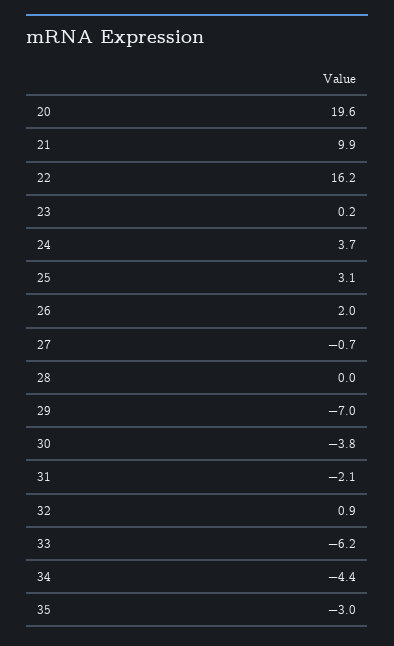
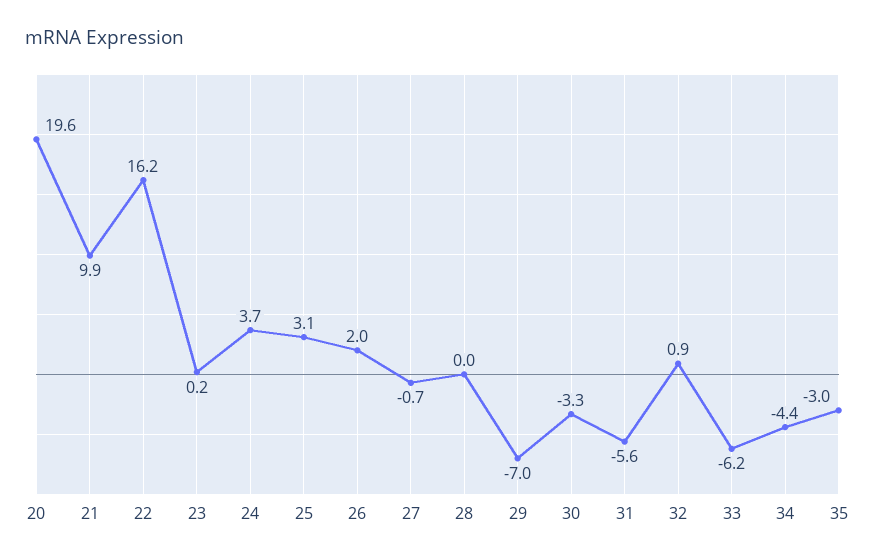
  {
    "20": 19.6,
    "21": 9.9,
    "22": 16.2,
    "23": 0.2,
    "24": 3.7,
    "25": 3.1,
    "26": 2,
    "27": -0.7,
    "28": 0,
    "29": -7,
-   "30": -3.8,
+   "30": -3.3,
-   "31": -2.1,
+   "31": -5.6,
    "32": 0.9,
    "33": -6.2,
    "34": -4.4,
    "35": -3
  }

